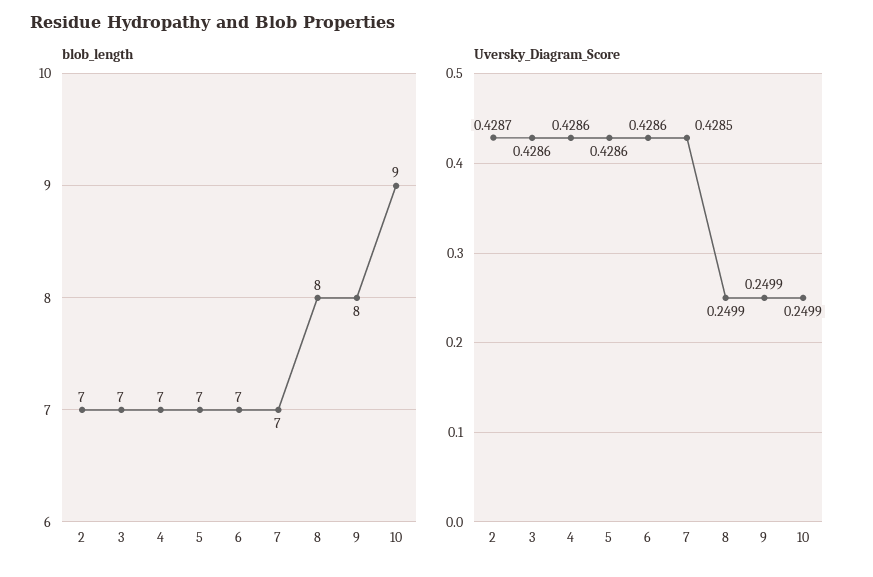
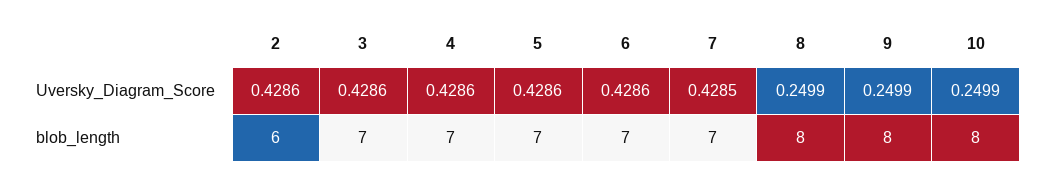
  {
    "blob_length": {
-     "2": 7,
+     "2": 6,
      "3": 7,
      "4": 7,
      "5": 7,
      "6": 7,
      "7": 7,
      "8": 8,
      "9": 8,
-     "10": 9
+     "10": 8
    },
    "Uversky_Diagram_Score": {
-     "2": 0.4287,
+     "2": 0.4286,
      "3": 0.4286,
      "4": 0.4286,
      "5": 0.4286,
      "6": 0.4286,
      "7": 0.4285,
      "8": 0.2499,
      "9": 0.2499,
      "10": 0.2499
    }
  }

